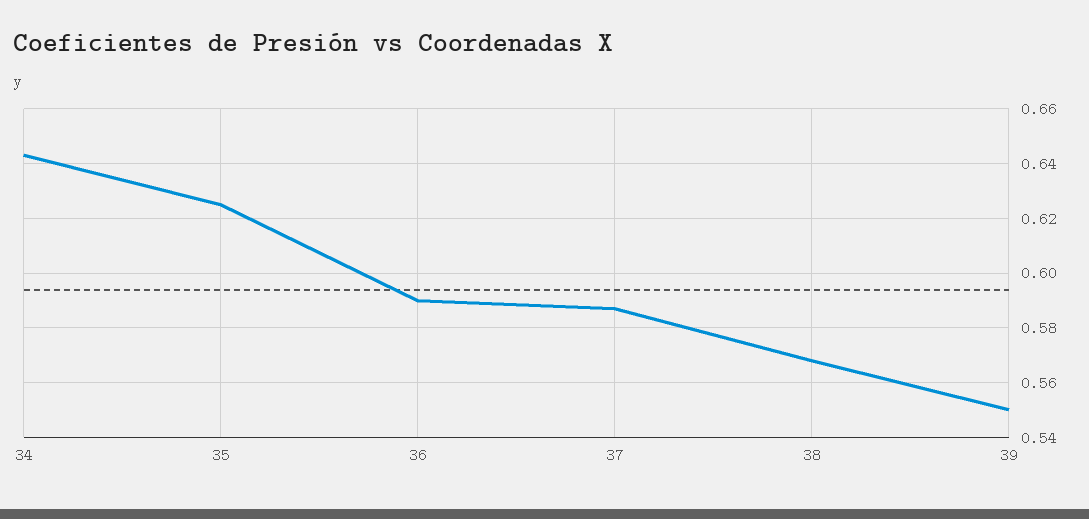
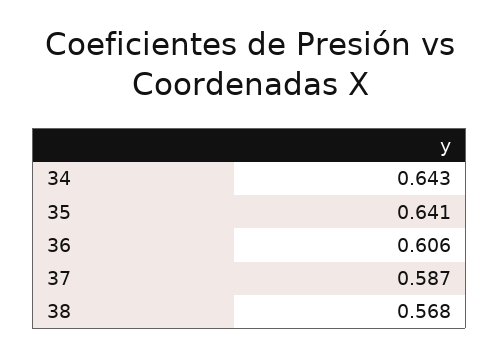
  {
    "34": 0.643,
-   "35": 0.625,
+   "35": 0.641,
-   "36": 0.59,
+   "36": 0.606,
    "37": 0.587,
-   "38": 0.568,
+   "38": 0.568
-   "39": 0.55
  }

